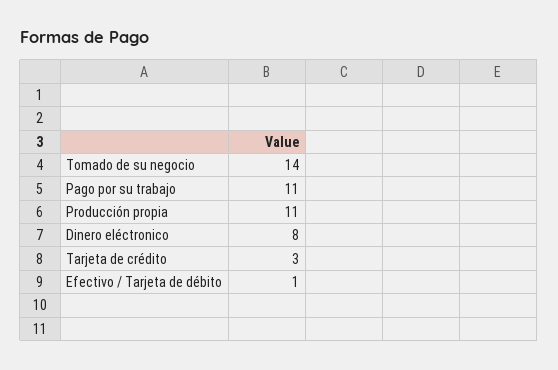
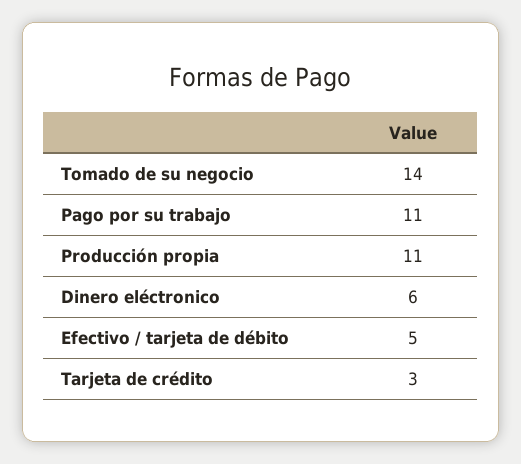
  {
    "Tomado de su negocio": 14,
    "Pago por su trabajo": 11,
    "Producción propia": 11,
-   "Dinero eléctronico": 8,
+   "Dinero eléctronico": 6,
    "Tarjeta de crédito": 3,
-   "Efectivo / Tarjeta de débito": 1
+   "Efectivo / Tarjeta de débito": 5
  }

